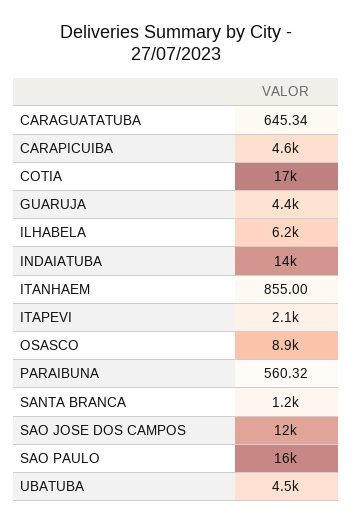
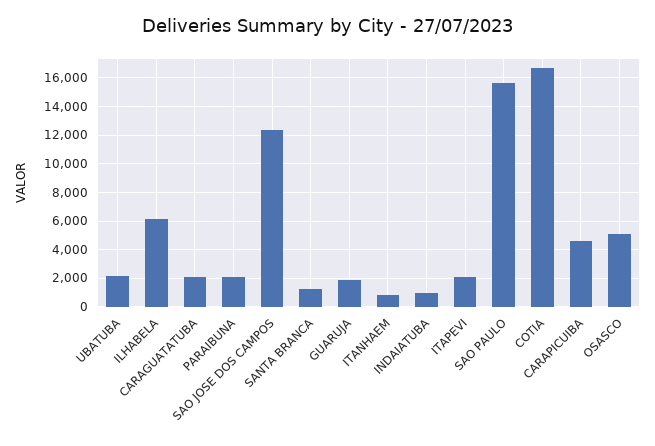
  {
-   "CARAGUATATUBA": 645.34,
+   "CARAGUATATUBA": 2000,
    "CARAPICUIBA": 4600,
    "COTIA": 17000,
-   "GUARUJA": 4400,
+   "GUARUJA": 2000,
    "ILHABELA": 6200,
-   "INDAIATUBA": 14000,
+   "INDAIATUBA": 1000,
    "ITANHAEM": 855,
    "ITAPEVI": 2100,
-   "OSASCO": 8900,
+   "OSASCO": 5000,
-   "PARAIBUNA": 560.32,
+   "PARAIBUNA": 2000,
    "SANTA BRANCA": 1200,
    "SAO JOSE DOS CAMPOS": 12000,
    "SAO PAULO": 16000,
-   "UBATUBA": 4500
+   "UBATUBA": 2000
  }

